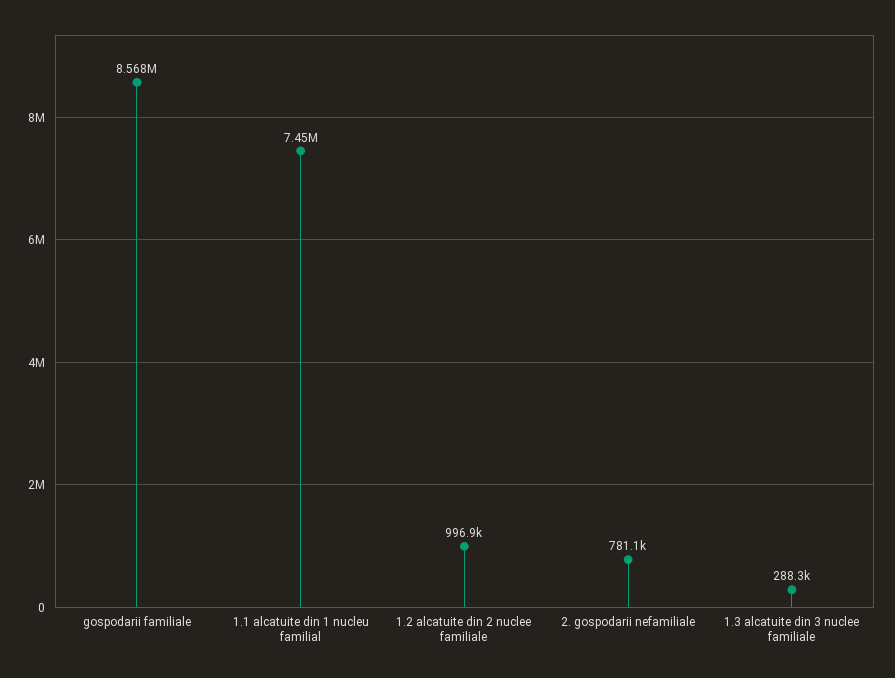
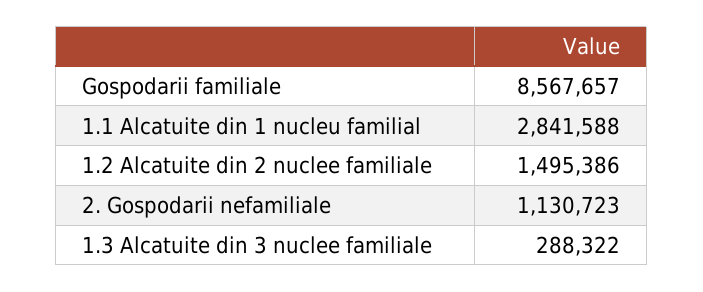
  {
    "gospodarii familiale": 8567657,
-   "1.1 alcatuite din 1 nucleu familial": 7450000,
+   "1.1 alcatuite din 1 nucleu familial": 2841588,
-   "1.2 alcatuite din 2 nuclee familiale": 996900,
+   "1.2 alcatuite din 2 nuclee familiale": 1495386,
-   "2. gospodarii nefamiliale": 781100,
+   "2. gospodarii nefamiliale": 1130723,
    "1.3 alcatuite din 3 nuclee familiale": 288322
  }

